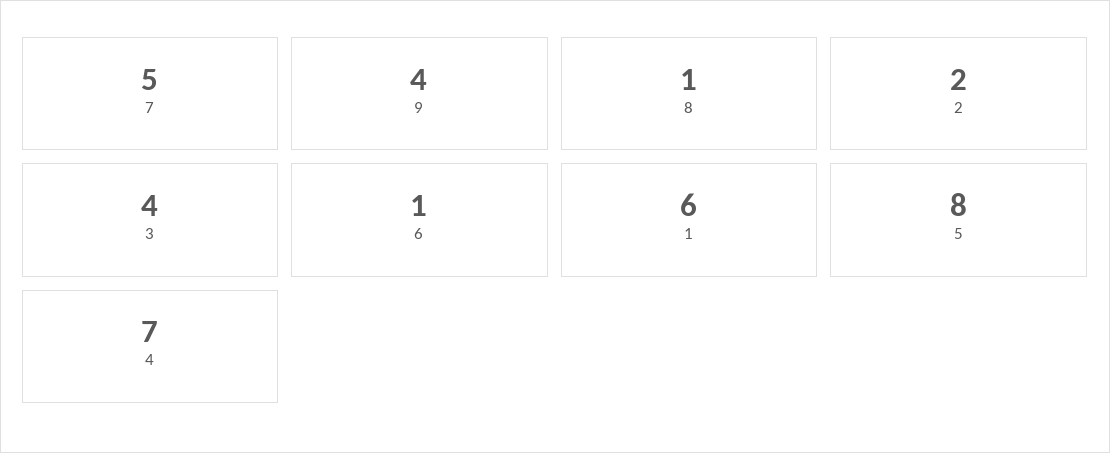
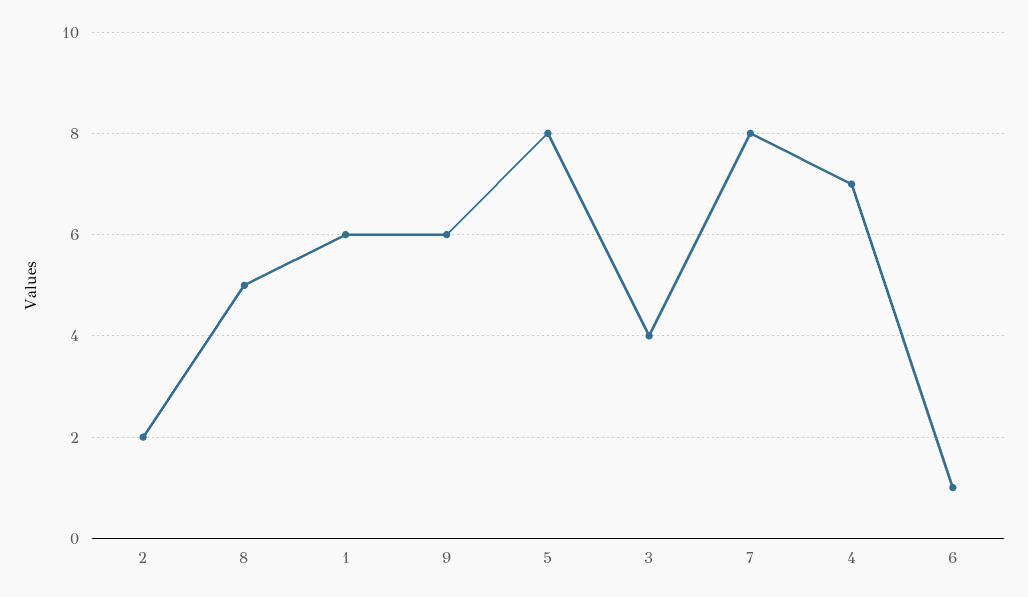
  {
-   "7": 5,
+   "7": 8,
-   "9": 4,
+   "9": 6,
-   "8": 1,
+   "8": 5,
    "2": 2,
    "3": 4,
    "6": 1,
    "1": 6,
    "5": 8,
    "4": 7
  }

